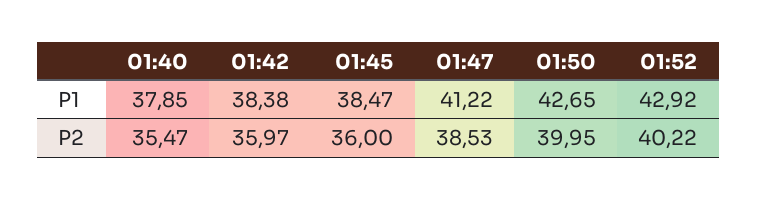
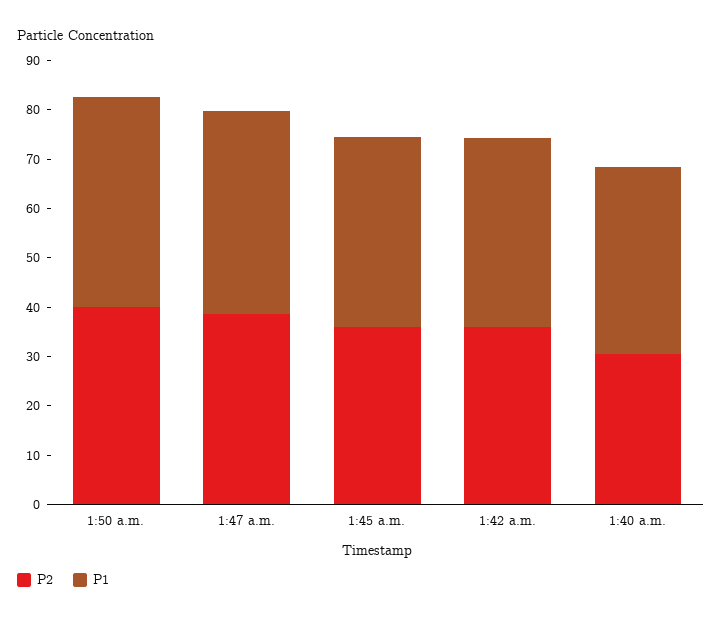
  {
    "P1": {
      "01:40": 37.85,
      "01:42": 38.38,
      "01:45": 38.47,
      "01:47": 41.22,
-     "01:50": 42.65,
+     "01:50": 42.65
-     "01:52": 42.92
    },
    "P2": {
-     "01:40": 35.47,
+     "01:40": 30,
      "01:42": 35.97,
      "01:45": 36,
      "01:47": 38.53,
-     "01:50": 39.95,
+     "01:50": 39.95
-     "01:52": 40.22
    }
  }

